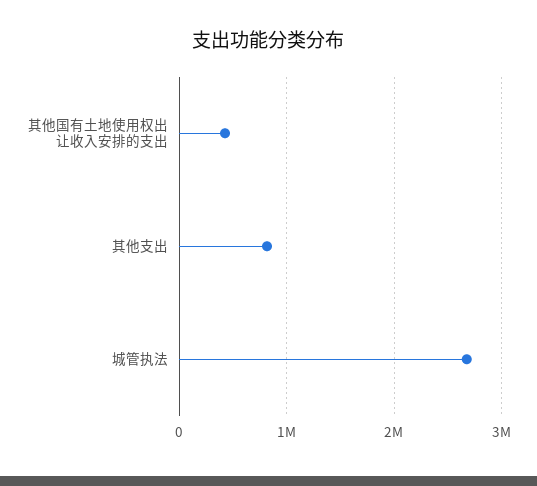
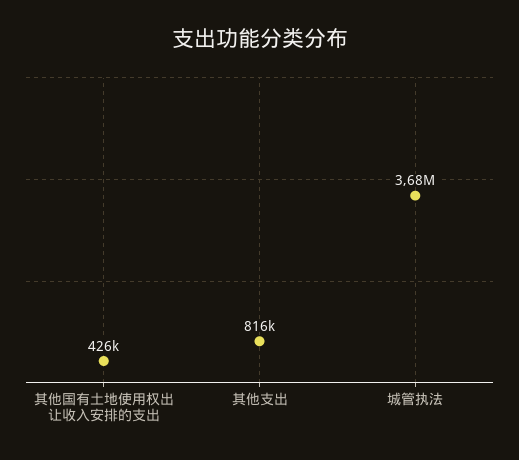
  {
    "其他国有土地使用权出让收入安排的支出": 426000,
    "其他支出": 816000,
-   "城管执法": 2700000
+   "城管执法": 3680000
  }

